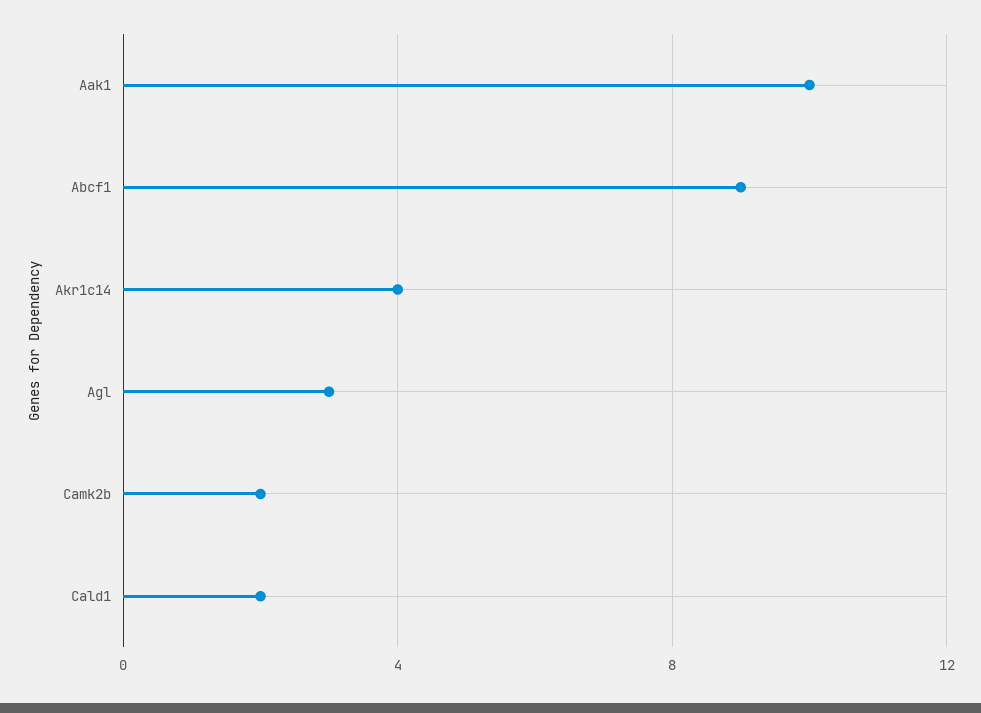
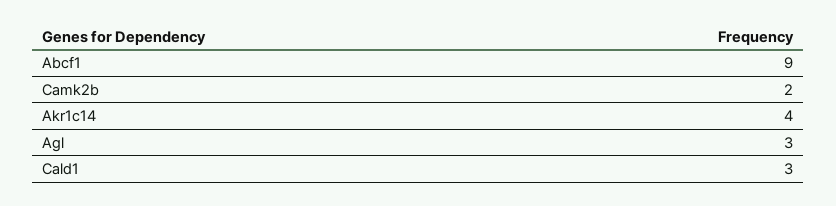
  {
-   "Aak1": 10,
    "Abcf1": 9,
    "Akr1c14": 4,
    "Agl": 3,
    "Camk2b": 2,
-   "Cald1": 2
+   "Cald1": 3
  }

